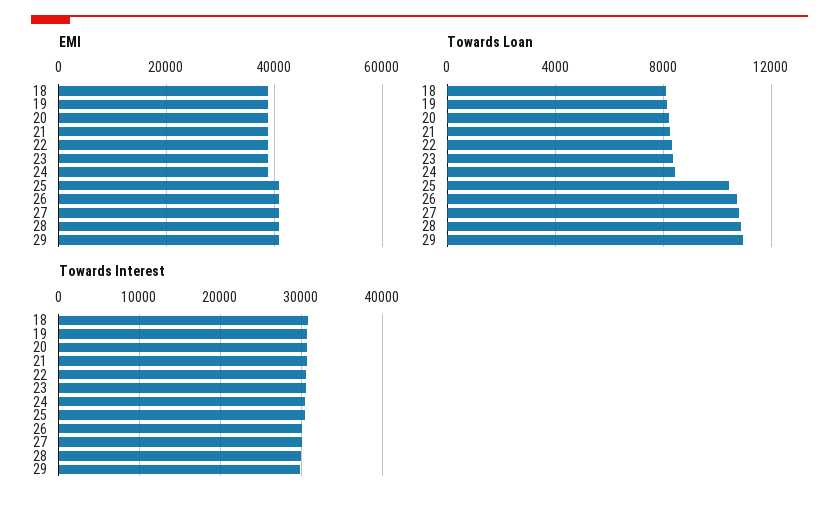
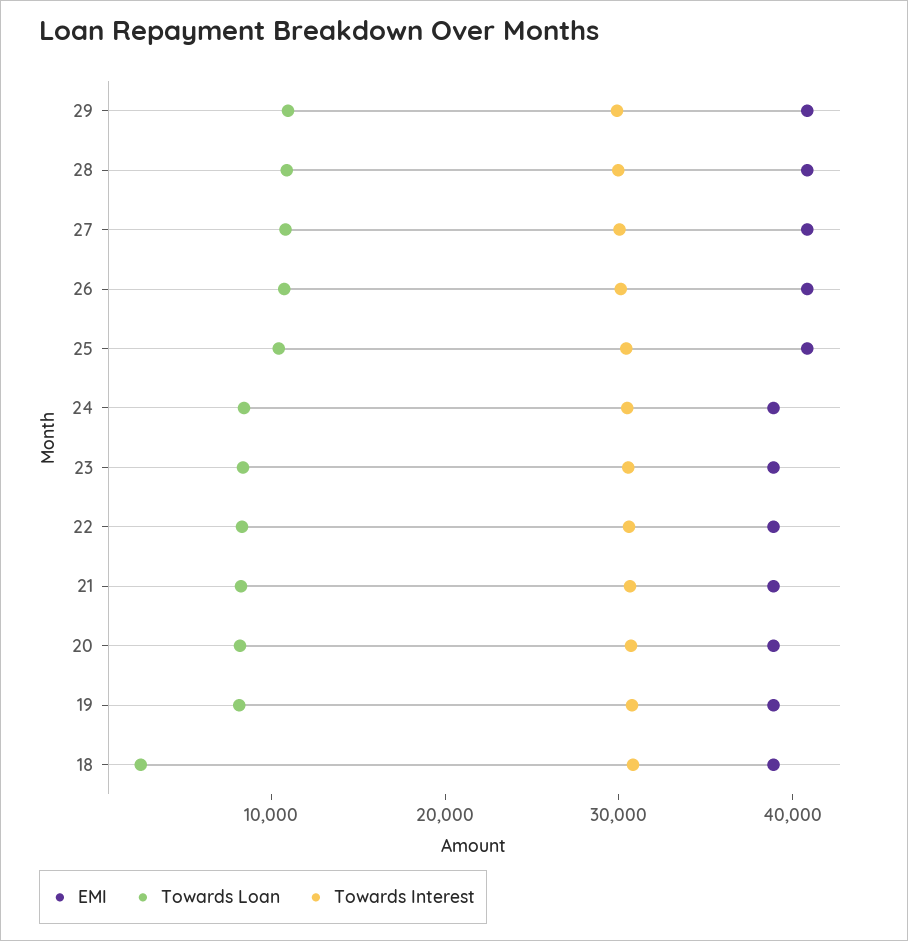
  {
    "EMI": {
      "18": 38000,
      "19": 38000,
      "20": 38000,
      "21": 38000,
      "22": 38000,
      "23": 38000,
      "24": 38000,
      "25": 40000,
      "26": 40000,
      "27": 40000,
      "28": 40000,
      "29": 40000
    },
    "Towards Loan": {
-     "18": 8000,
+     "18": 2000,
      "19": 8000,
      "20": 8000,
      "21": 8500,
      "22": 8500,
      "23": 8500,
      "24": 8500,
      "25": 10500,
      "26": 10500,
      "27": 11000,
      "28": 11000,
      "29": 11000
    },
    "Towards Interest": {
      "18": 31000,
      "19": 31000,
      "20": 31000,
      "21": 31000,
      "22": 31000,
      "23": 31000,
      "24": 30000,
      "25": 30000,
      "26": 30000,
      "27": 30000,
      "28": 30000,
      "29": 30000
    }
  }

